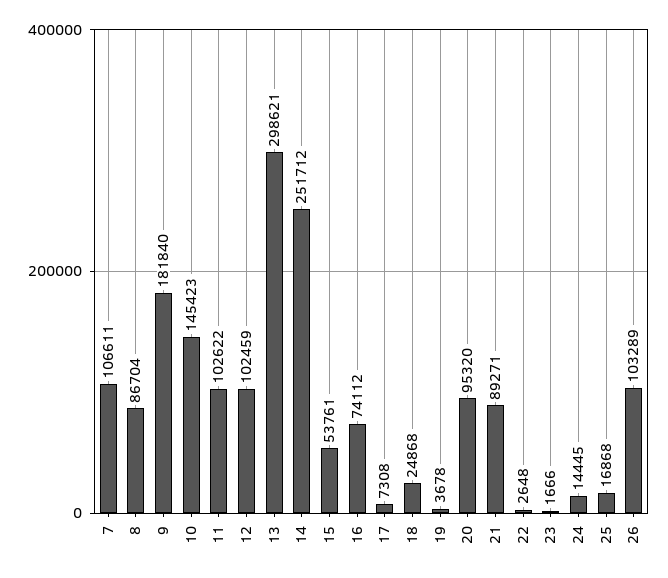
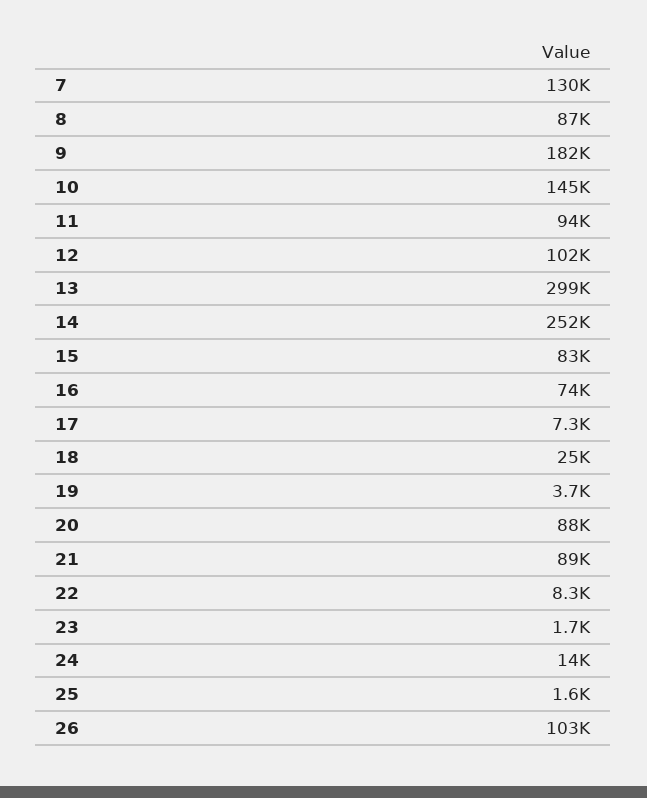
  {
-   "7": 106611,
+   "7": 130000,
    "8": 86704,
    "9": 181840,
    "10": 145423,
-   "11": 102622,
+   "11": 94000,
    "12": 102459,
    "13": 298621,
    "14": 251712,
-   "15": 53761,
+   "15": 83000,
    "16": 74112,
    "17": 7308,
    "18": 24868,
    "19": 3678,
-   "20": 95320,
+   "20": 88000,
    "21": 89271,
-   "22": 2648,
+   "22": 8300,
    "23": 1666,
    "24": 14445,
-   "25": 16868,
+   "25": 1600,
    "26": 103289
  }

